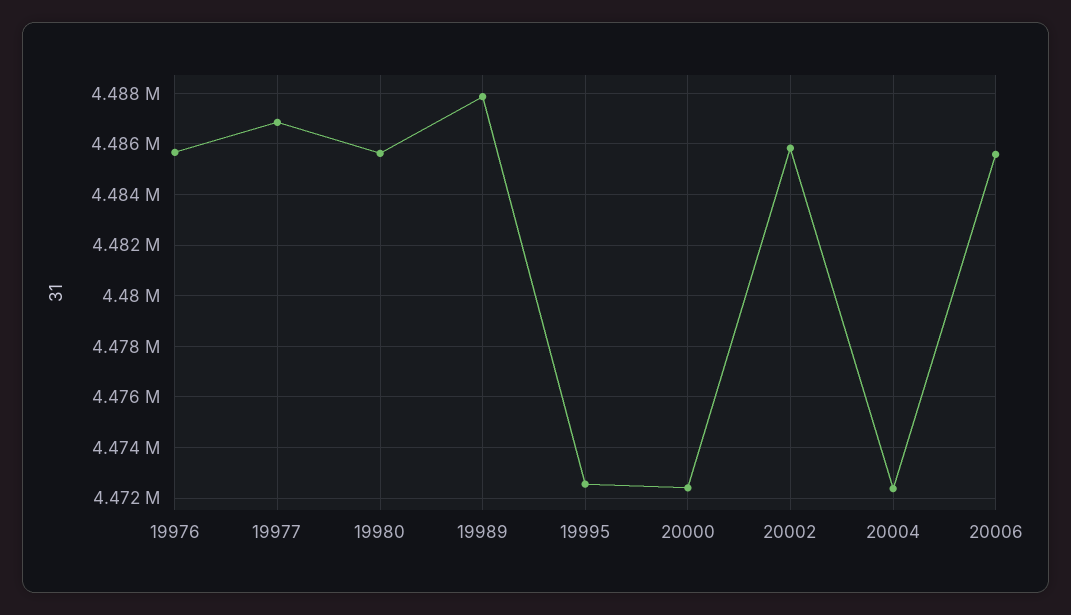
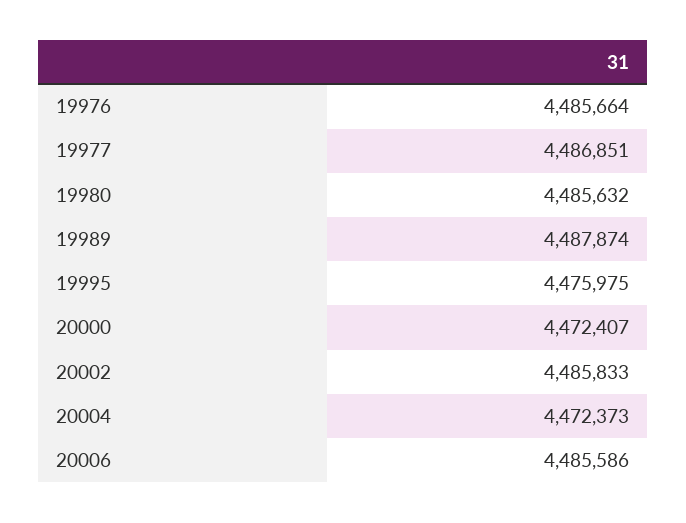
  {
    "19976": 4485664,
    "19977": 4486851,
    "19980": 4485632,
    "19989": 4487874,
-   "19995": 4472500,
+   "19995": 4475975,
    "20000": 4472407,
    "20002": 4485833,
    "20004": 4472373,
    "20006": 4485586
  }

